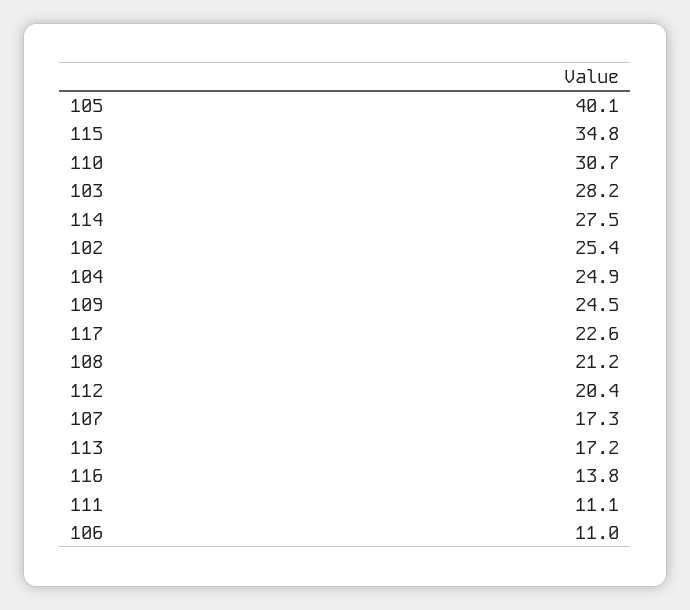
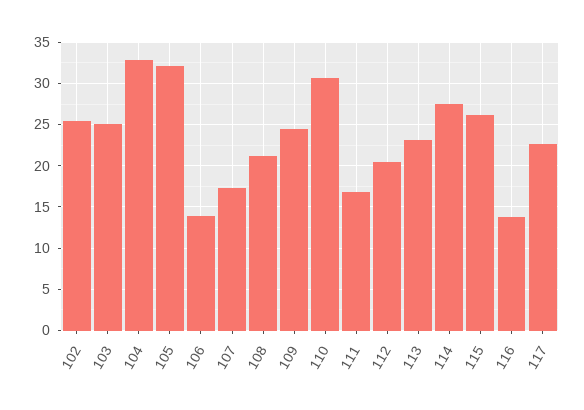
  {
-   "105": 40.1,
+   "105": 32,
-   "115": 34.8,
+   "115": 26,
    "110": 30.7,
-   "103": 28.2,
+   "103": 25,
    "114": 27.5,
    "102": 25.4,
-   "104": 24.9,
+   "104": 33,
    "109": 24.5,
    "117": 22.6,
    "108": 21.2,
    "112": 20.4,
    "107": 17.3,
-   "113": 17.2,
+   "113": 23,
    "116": 13.8,
-   "111": 11.1,
+   "111": 17,
-   "106": 11
+   "106": 14
  }

